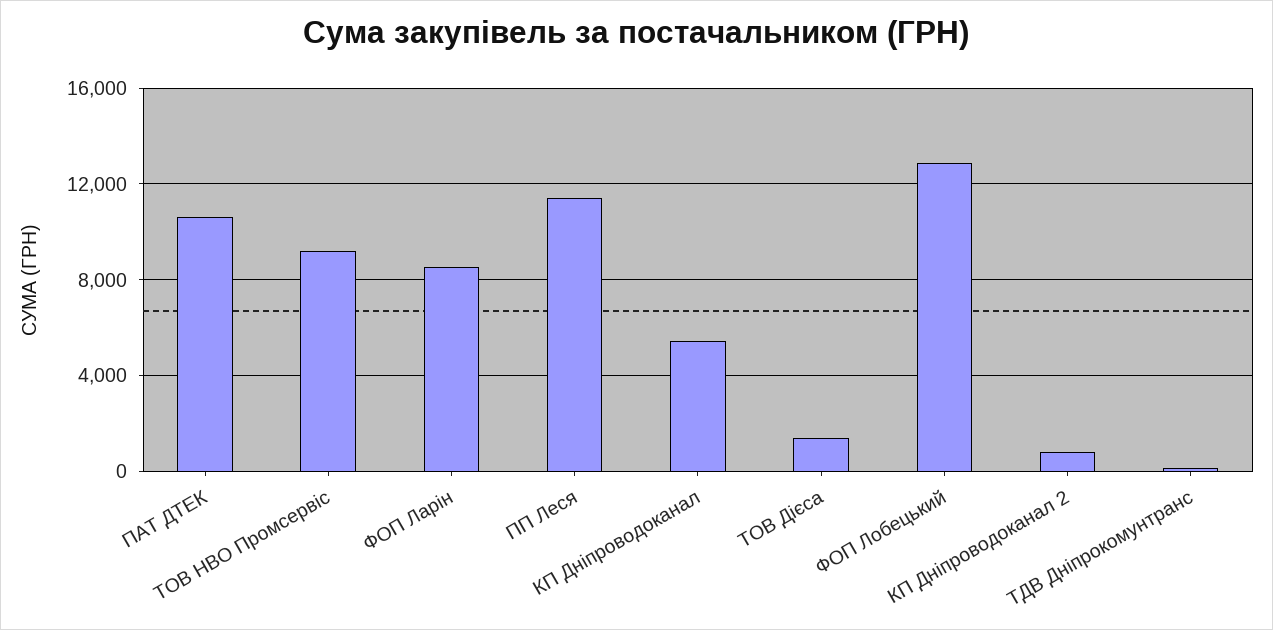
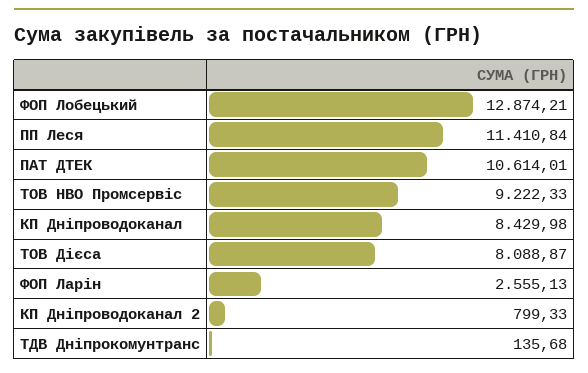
  {
    "ПАТ ДТЕК": 10614.01,
    "ТОВ НВО Промсервіс": 9222.33,
-   "ФОП Ларін": 8500,
+   "ФОП Ларін": 2555.13,
    "ПП Леся": 11410.84,
-   "КП Дніпроводоканал": 5500,
+   "КП Дніпроводоканал": 8429.98,
-   "ТОВ Дієса": 1500,
+   "ТОВ Дієса": 8088.87,
    "ФОП Лобецький": 12874.21,
    "КП Дніпроводоканал 2": 799.33,
    "ТДВ Дніпрокомунтранс": 135.68
  }

